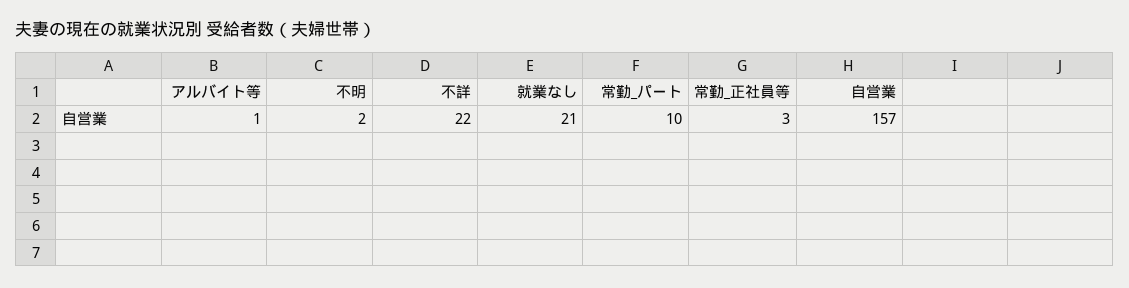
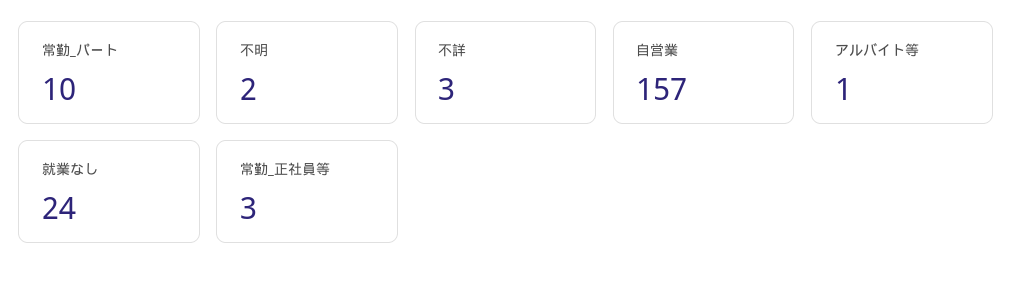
  {
    "アルバイト等": 1,
    "不明": 2,
-   "不詳": 22,
+   "不詳": 3,
-   "就業なし": 21,
+   "就業なし": 24,
    "常勤_パート": 10,
    "常勤_正社員等": 3,
    "自営業": 157
  }

